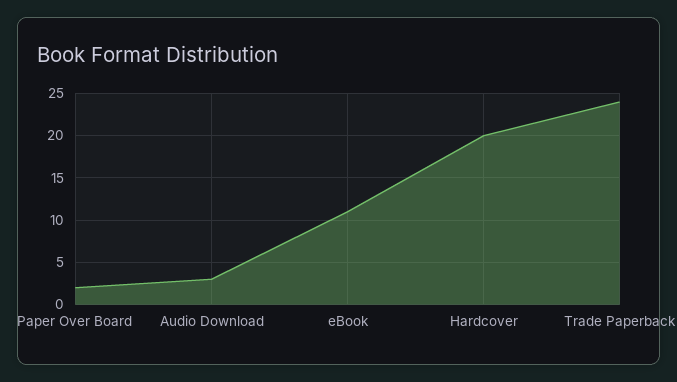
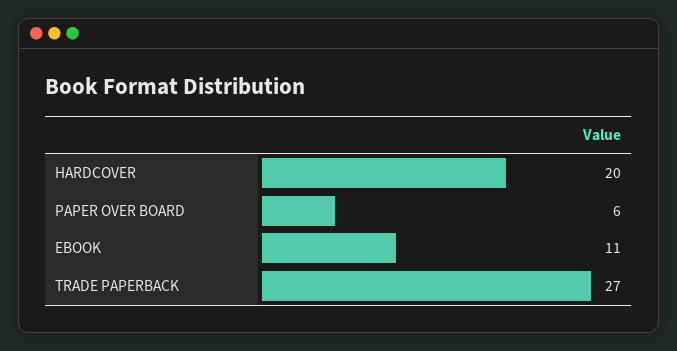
  {
-   "Paper Over Board": 2,
+   "Paper Over Board": 6,
-   "Audio Download": 3,
    "eBook": 11,
    "Hardcover": 20,
-   "Trade Paperback": 24
+   "Trade Paperback": 27
  }

